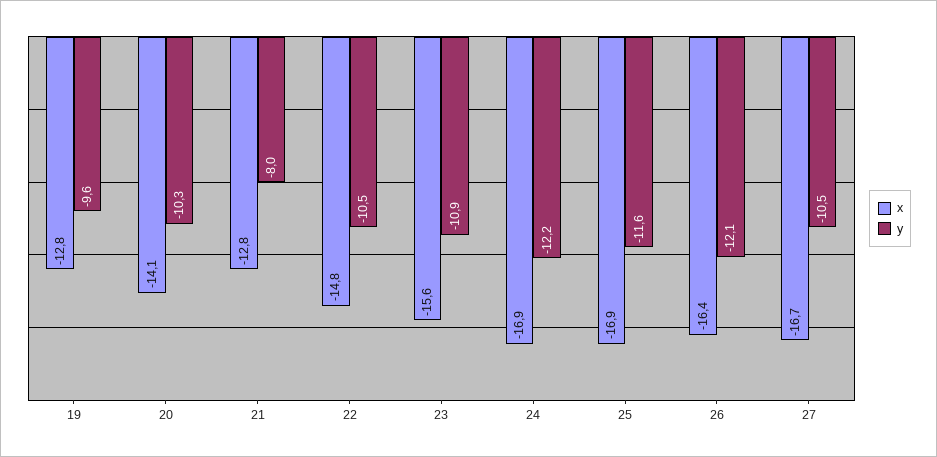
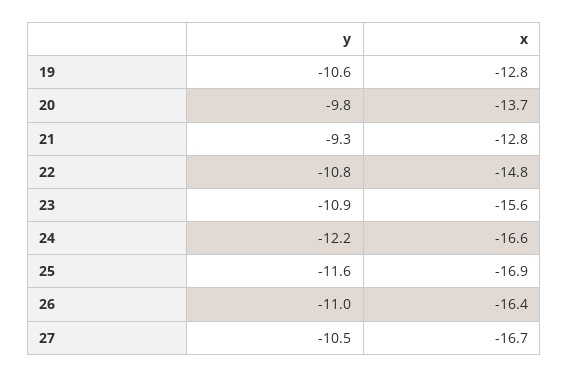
  {
    "x": {
      "19": -12.8,
-     "20": -14.1,
+     "20": -13.7,
      "21": -12.8,
      "22": -14.8,
      "23": -15.6,
-     "24": -16.9,
+     "24": -16.6,
      "25": -16.9,
      "26": -16.4,
      "27": -16.7
    },
    "y": {
-     "19": -9.6,
+     "19": -10.6,
-     "20": -10.3,
+     "20": -9.8,
-     "21": -8,
+     "21": -9.3,
-     "22": -10.5,
+     "22": -10.8,
      "23": -10.9,
      "24": -12.2,
      "25": -11.6,
-     "26": -12.1,
+     "26": -11,
      "27": -10.5
    }
  }

